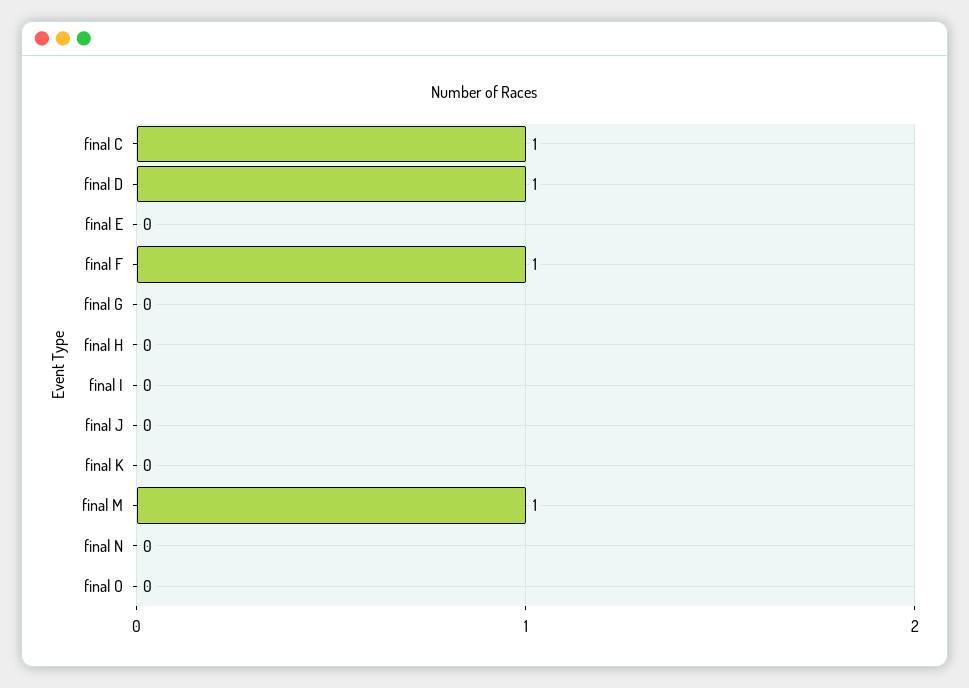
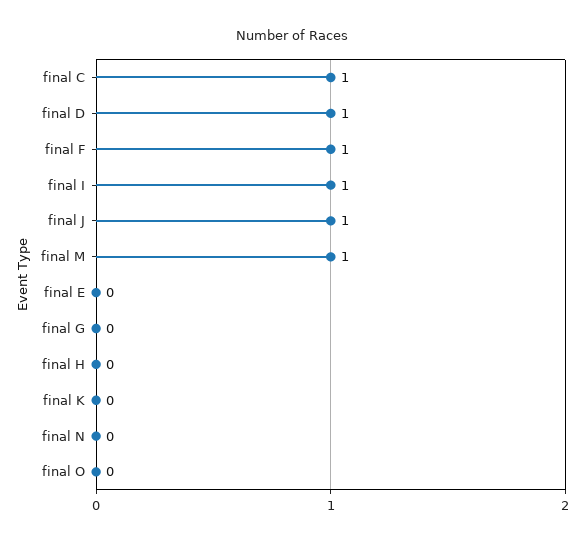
  {
    "final C": 1,
    "final D": 1,
    "final E": 0,
    "final F": 1,
    "final G": 0,
    "final H": 0,
-   "final I": 0,
+   "final I": 1,
-   "final J": 0,
+   "final J": 1,
    "final K": 0,
    "final M": 1,
    "final N": 0,
    "final O": 0
  }

